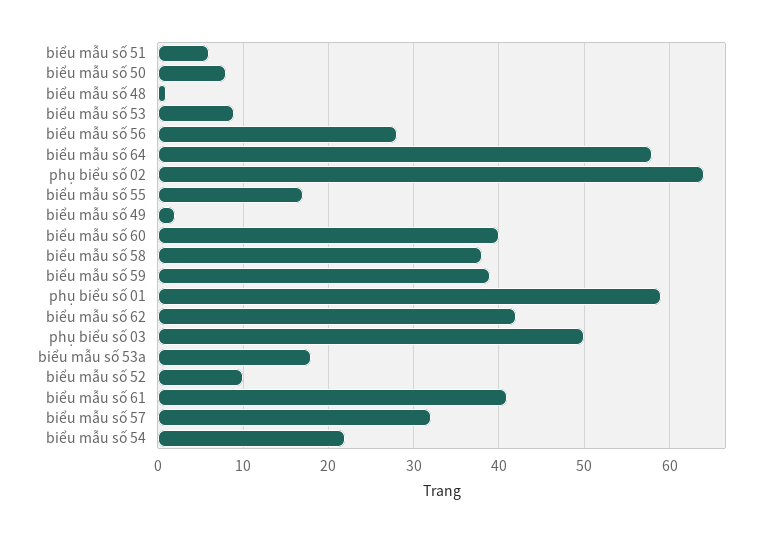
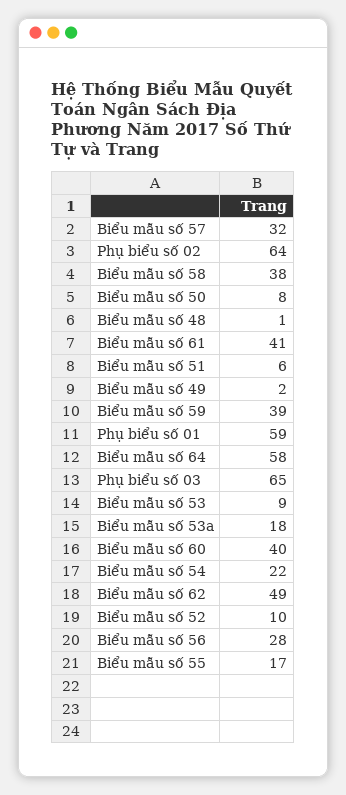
  {
    "biểu mẫu số 51": 6,
    "biểu mẫu số 50": 8,
    "biểu mẫu số 48": 1,
    "biểu mẫu số 53": 9,
    "biểu mẫu số 56": 28,
    "biểu mẫu số 64": 58,
    "phụ biểu số 02": 64,
    "biểu mẫu số 55": 17,
    "biểu mẫu số 49": 2,
    "biểu mẫu số 60": 40,
    "biểu mẫu số 58": 38,
    "biểu mẫu số 59": 39,
    "phụ biểu số 01": 59,
-   "biểu mẫu số 62": 42,
+   "biểu mẫu số 62": 49,
-   "phụ biểu số 03": 50,
+   "phụ biểu số 03": 65,
    "biểu mẫu số 53a": 18,
    "biểu mẫu số 52": 10,
    "biểu mẫu số 61": 41,
    "biểu mẫu số 57": 32,
    "biểu mẫu số 54": 22
  }

